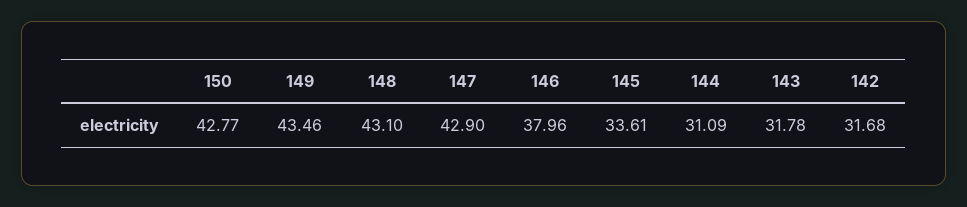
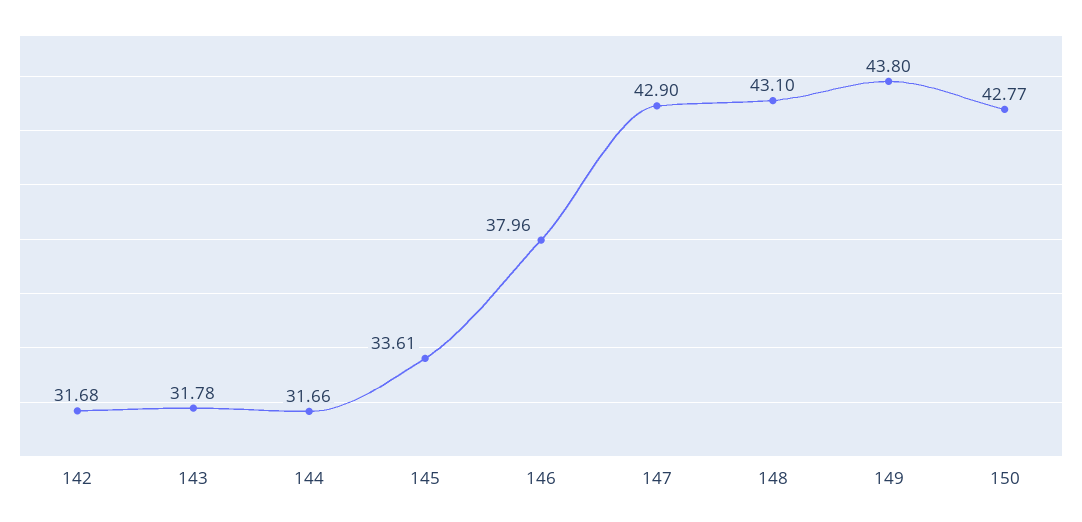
  {
    "150": 42.77,
-   "149": 43.46,
+   "149": 43.8,
    "148": 43.1,
    "147": 42.9,
    "146": 37.96,
    "145": 33.61,
-   "144": 31.09,
+   "144": 31.66,
    "143": 31.78,
    "142": 31.68
  }

